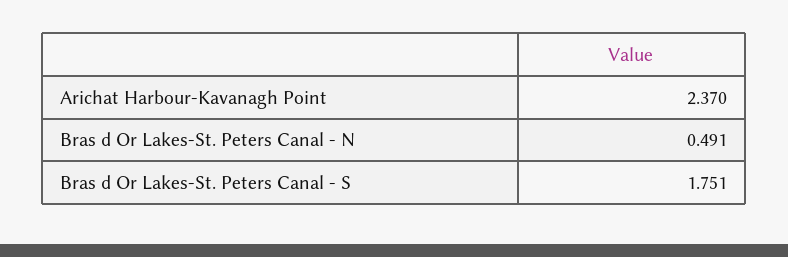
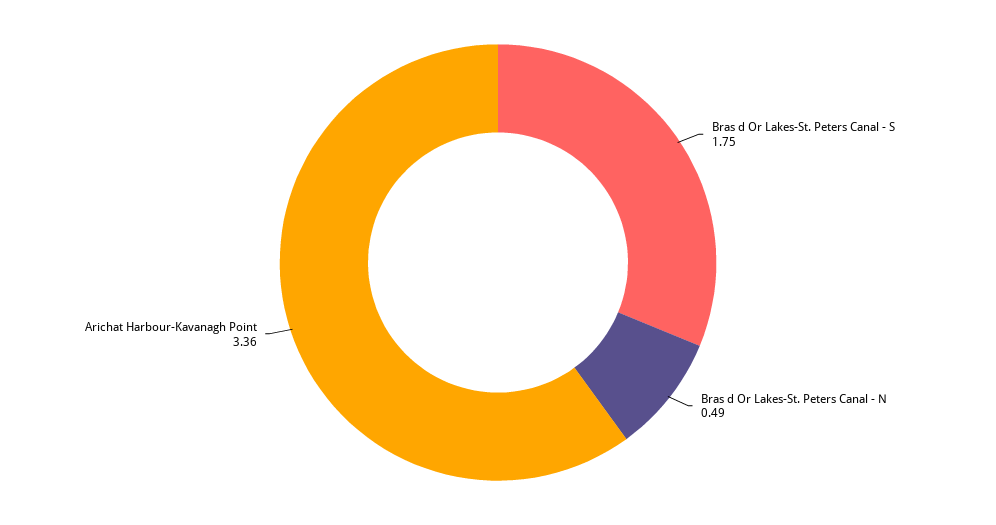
  {
-   "Arichat Harbour-Kavanagh Point": 2.37,
+   "Arichat Harbour-Kavanagh Point": 3.36,
    "Bras d Or Lakes-St. Peters Canal - N": 0.491,
    "Bras d Or Lakes-St. Peters Canal - S": 1.751
  }

